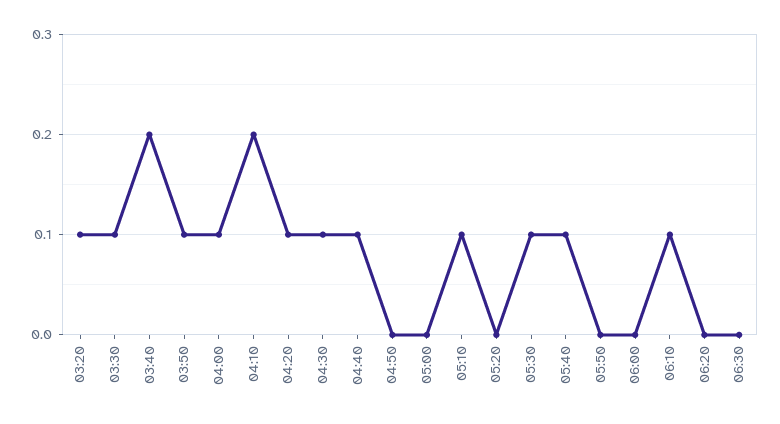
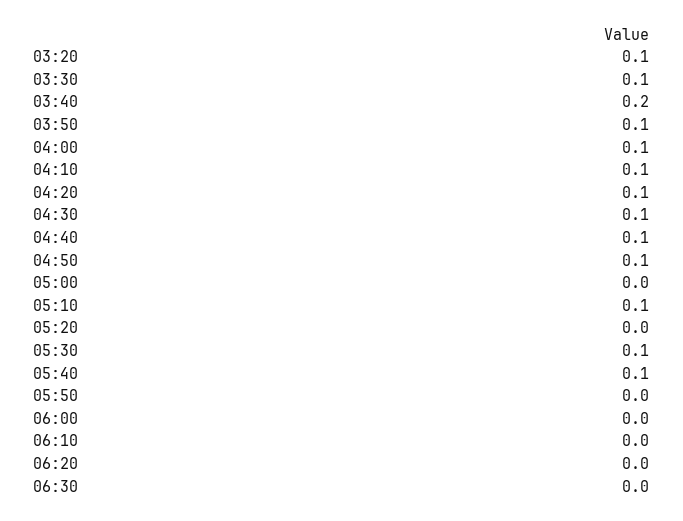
  {
    "03:20": 0.1,
    "03:30": 0.1,
    "03:40": 0.2,
    "03:50": 0.1,
    "04:00": 0.1,
-   "04:10": 0.2,
+   "04:10": 0.1,
    "04:20": 0.1,
    "04:30": 0.1,
    "04:40": 0.1,
-   "04:50": 0,
+   "04:50": 0.1,
    "05:00": 0,
    "05:10": 0.1,
    "05:20": 0,
    "05:30": 0.1,
    "05:40": 0.1,
    "05:50": 0,
    "06:00": 0,
-   "06:10": 0.1,
+   "06:10": 0,
    "06:20": 0,
    "06:30": 0
  }

